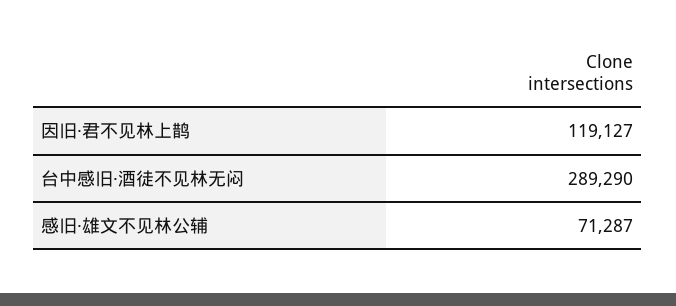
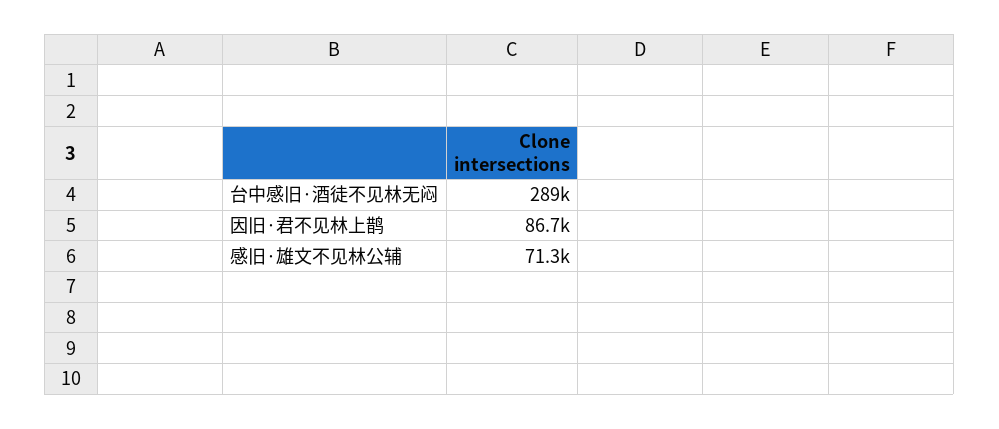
  {
-   "因旧·君不见林上鹊": 119127,
+   "因旧·君不见林上鹊": 86700,
    "台中感旧·酒徒不见林无闷": 289290,
    "感旧·雄文不见林公辅": 71287
  }

